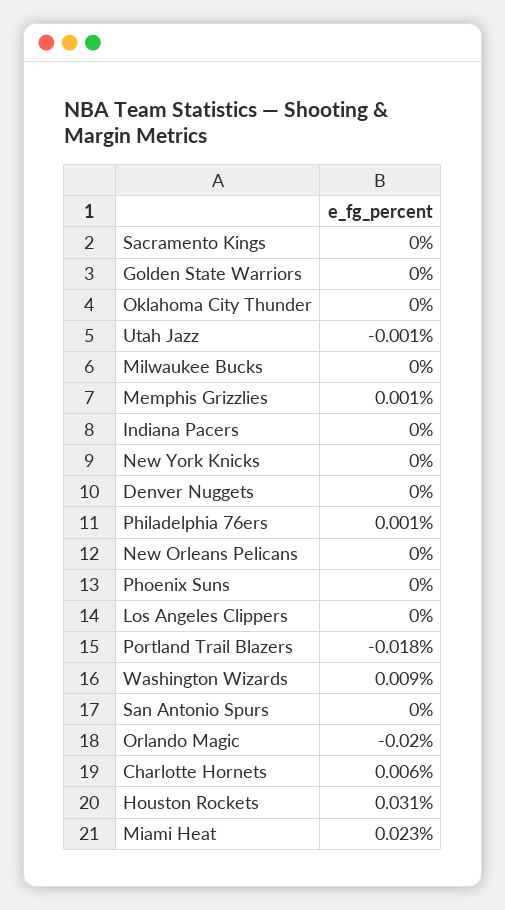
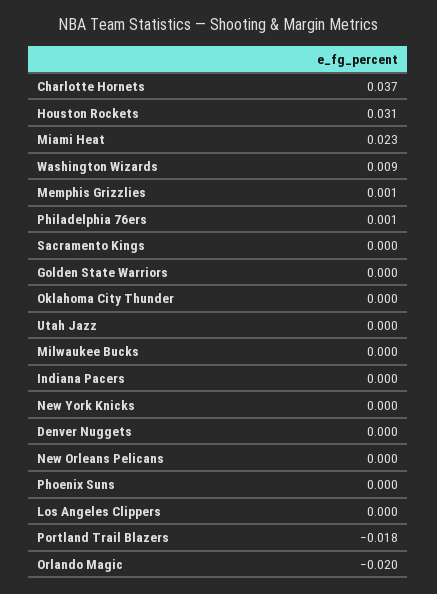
  {
    "Sacramento Kings": 0,
    "Golden State Warriors": 0,
    "Oklahoma City Thunder": 0,
-   "Utah Jazz": -0.001,
+   "Utah Jazz": 0,
    "Milwaukee Bucks": 0,
    "Memphis Grizzlies": 0.001,
    "Indiana Pacers": 0,
    "New York Knicks": 0,
    "Denver Nuggets": 0,
    "Philadelphia 76ers": 0.001,
    "New Orleans Pelicans": 0,
    "Phoenix Suns": 0,
    "Los Angeles Clippers": 0,
    "Portland Trail Blazers": -0.018,
    "Washington Wizards": 0.009,
-   "San Antonio Spurs": 0,
    "Orlando Magic": -0.02,
-   "Charlotte Hornets": 0.006,
+   "Charlotte Hornets": 0.037,
    "Houston Rockets": 0.031,
    "Miami Heat": 0.023
  }

